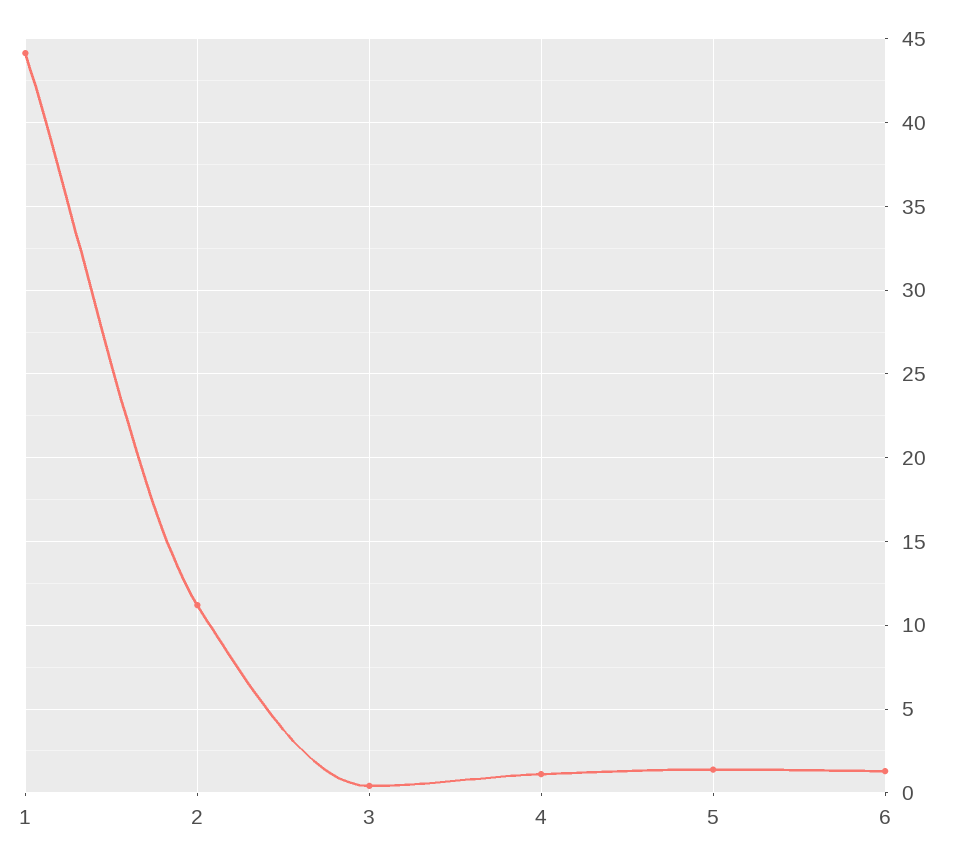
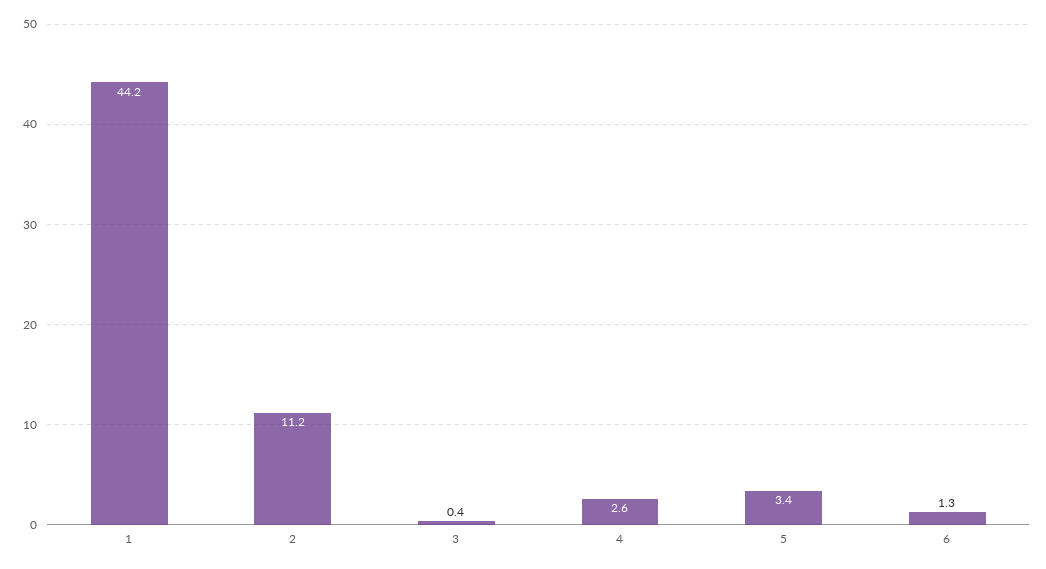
  {
    "1": 44.2,
    "2": 11.2,
    "3": 0.4,
-   "4": 1,
+   "4": 2.6,
-   "5": 1.5,
+   "5": 3.4,
    "6": 1.3
  }

